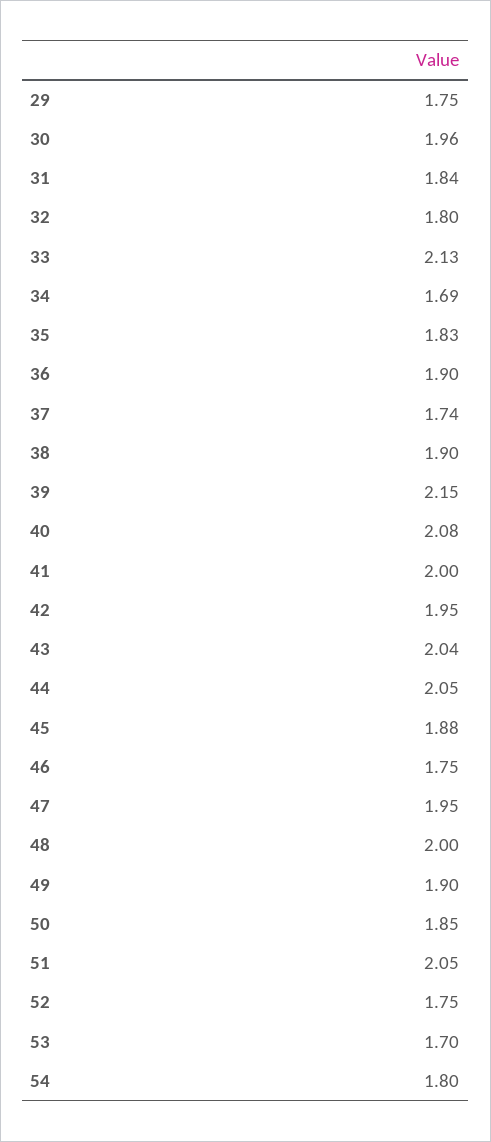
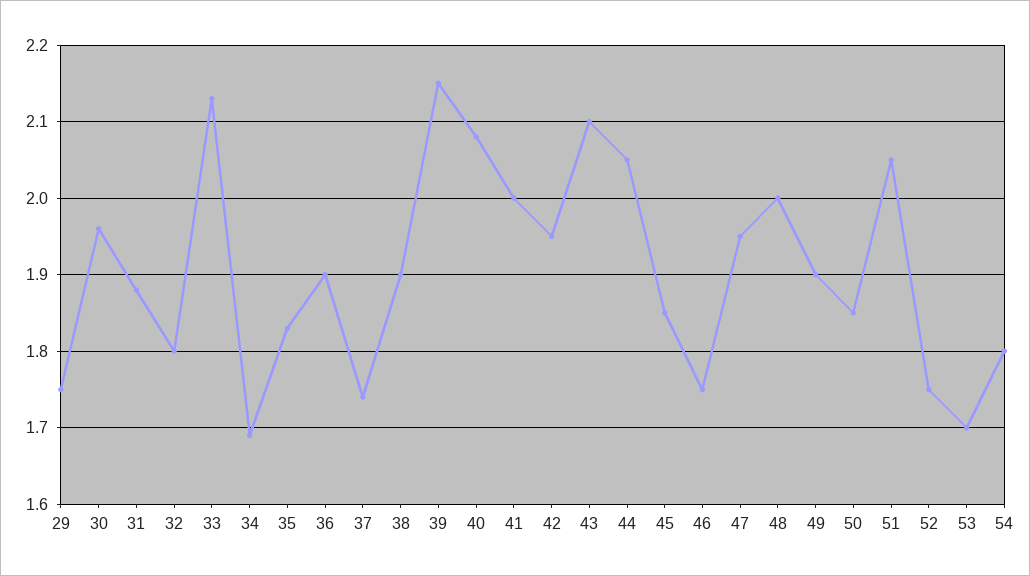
  {
    "29": 1.75,
    "30": 1.96,
-   "31": 1.84,
+   "31": 1.88,
    "32": 1.8,
    "33": 2.13,
    "34": 1.69,
    "35": 1.83,
    "36": 1.9,
    "37": 1.74,
    "38": 1.9,
    "39": 2.15,
    "40": 2.08,
    "41": 2,
    "42": 1.95,
-   "43": 2.04,
+   "43": 2.1,
    "44": 2.05,
-   "45": 1.88,
+   "45": 1.85,
    "46": 1.75,
    "47": 1.95,
    "48": 2,
    "49": 1.9,
    "50": 1.85,
    "51": 2.05,
    "52": 1.75,
    "53": 1.7,
    "54": 1.8
  }

